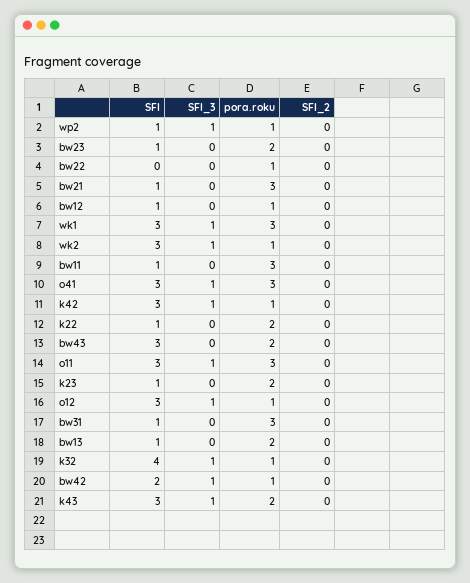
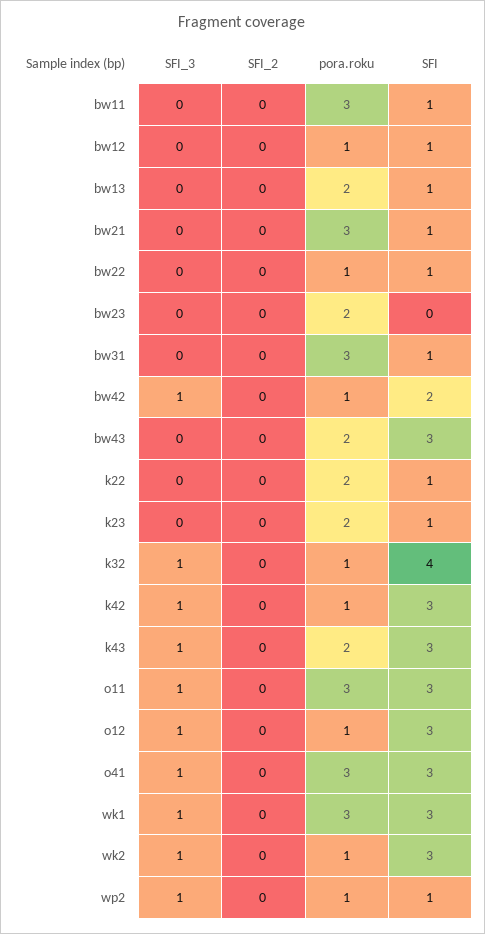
  {
    "SFI": {
      "wp2": 1,
-     "bw23": 1,
+     "bw23": 0,
-     "bw22": 0,
+     "bw22": 1,
      "bw21": 1,
      "bw12": 1,
      "wk1": 3,
      "wk2": 3,
      "bw11": 1,
      "o41": 3,
      "k42": 3,
      "k22": 1,
      "bw43": 3,
      "o11": 3,
      "k23": 1,
      "o12": 3,
      "bw31": 1,
      "bw13": 1,
      "k32": 4,
      "bw42": 2,
      "k43": 3
    },
    "SFI_3": {
      "wp2": 1,
      "bw23": 0,
      "bw22": 0,
      "bw21": 0,
      "bw12": 0,
      "wk1": 1,
      "wk2": 1,
      "bw11": 0,
      "o41": 1,
      "k42": 1,
      "k22": 0,
      "bw43": 0,
      "o11": 1,
      "k23": 0,
      "o12": 1,
      "bw31": 0,
      "bw13": 0,
      "k32": 1,
      "bw42": 1,
      "k43": 1
    },
    "pora.roku": {
      "wp2": 1,
      "bw23": 2,
      "bw22": 1,
      "bw21": 3,
      "bw12": 1,
      "wk1": 3,
      "wk2": 1,
      "bw11": 3,
      "o41": 3,
      "k42": 1,
      "k22": 2,
      "bw43": 2,
      "o11": 3,
      "k23": 2,
      "o12": 1,
      "bw31": 3,
      "bw13": 2,
      "k32": 1,
      "bw42": 1,
      "k43": 2
    },
    "SFI_2": {
      "wp2": 0,
      "bw23": 0,
      "bw22": 0,
      "bw21": 0,
      "bw12": 0,
      "wk1": 0,
      "wk2": 0,
      "bw11": 0,
      "o41": 0,
      "k42": 0,
      "k22": 0,
      "bw43": 0,
      "o11": 0,
      "k23": 0,
      "o12": 0,
      "bw31": 0,
      "bw13": 0,
      "k32": 0,
      "bw42": 0,
      "k43": 0
    }
  }

